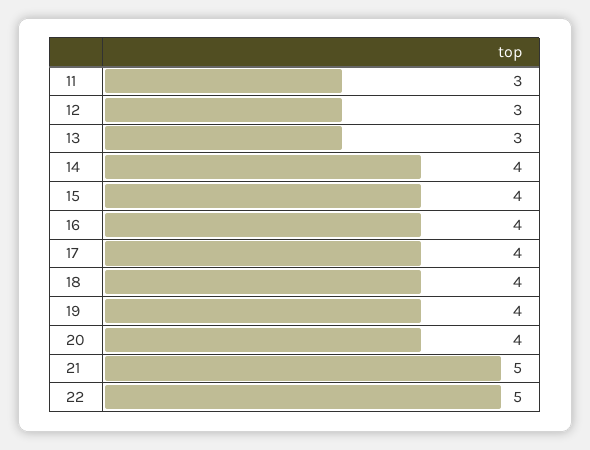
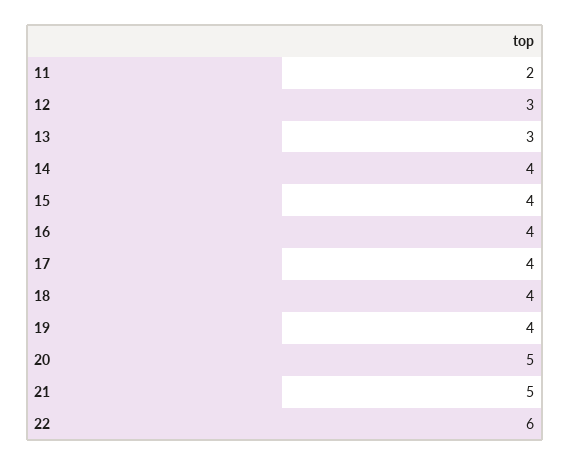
  {
-   "11": 3,
+   "11": 2,
    "12": 3,
    "13": 3,
    "14": 4,
    "15": 4,
    "16": 4,
    "17": 4,
    "18": 4,
    "19": 4,
-   "20": 4,
+   "20": 5,
    "21": 5,
-   "22": 5
+   "22": 6
  }

